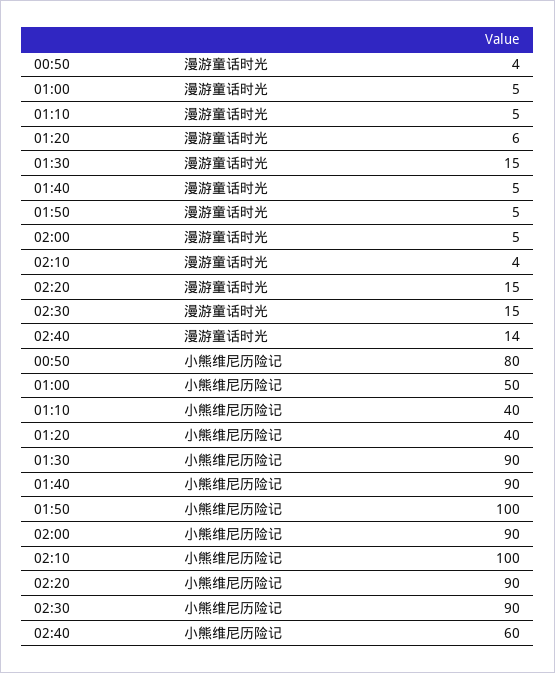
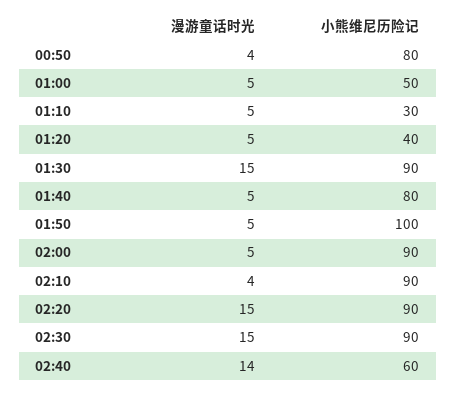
  {
    "00:50": {
      "漫游童话时光": 4,
      "小熊维尼历险记": 80
    },
    "01:00": {
      "漫游童话时光": 5,
      "小熊维尼历险记": 50
    },
    "01:10": {
      "漫游童话时光": 5,
-     "小熊维尼历险记": 40
+     "小熊维尼历险记": 30
    },
    "01:20": {
-     "漫游童话时光": 6,
+     "漫游童话时光": 5,
      "小熊维尼历险记": 40
    },
    "01:30": {
      "漫游童话时光": 15,
      "小熊维尼历险记": 90
    },
    "01:40": {
      "漫游童话时光": 5,
-     "小熊维尼历险记": 90
+     "小熊维尼历险记": 80
    },
    "01:50": {
      "漫游童话时光": 5,
      "小熊维尼历险记": 100
    },
    "02:00": {
      "漫游童话时光": 5,
      "小熊维尼历险记": 90
    },
    "02:10": {
      "漫游童话时光": 4,
-     "小熊维尼历险记": 100
+     "小熊维尼历险记": 90
    },
    "02:20": {
      "漫游童话时光": 15,
      "小熊维尼历险记": 90
    },
    "02:30": {
      "漫游童话时光": 15,
      "小熊维尼历险记": 90
    },
    "02:40": {
      "漫游童话时光": 14,
      "小熊维尼历险记": 60
    }
  }

